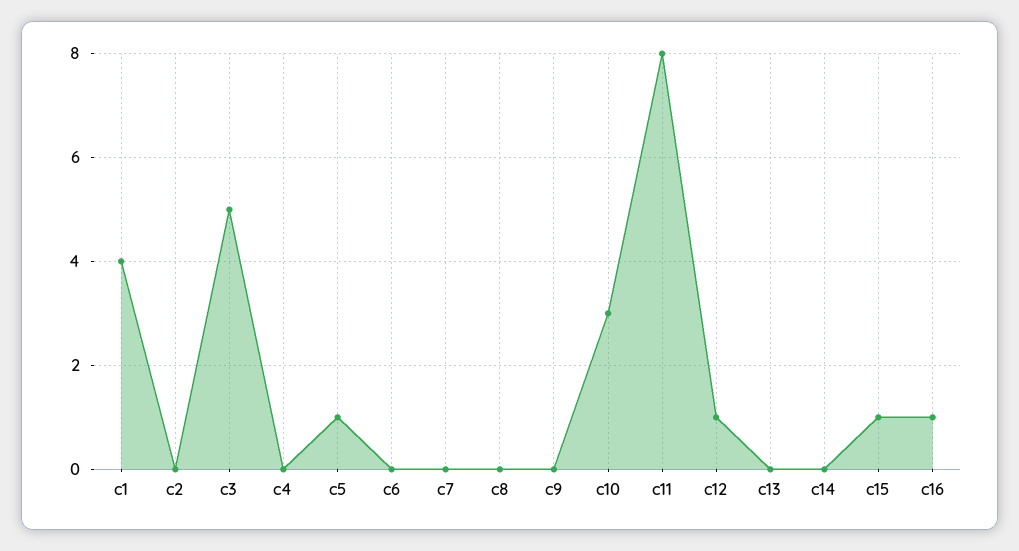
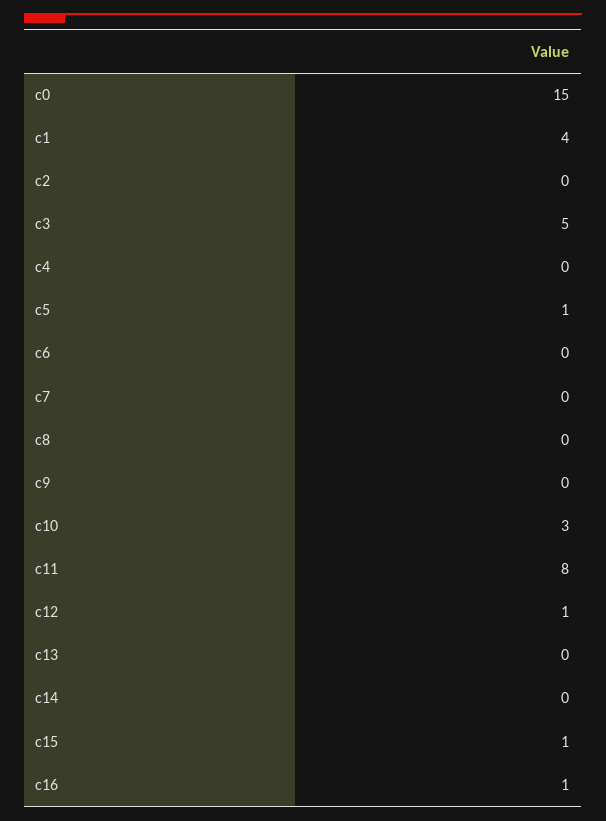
  {
    "c1": 4,
    "c2": 0,
    "c3": 5,
    "c4": 0,
    "c5": 1,
    "c6": 0,
    "c7": 0,
    "c8": 0,
    "c9": 0,
    "c10": 3,
    "c11": 8,
    "c12": 1,
    "c13": 0,
    "c14": 0,
    "c15": 1,
-   "c16": 1
+   "c16": 1,
+   "c0": 15
  }

